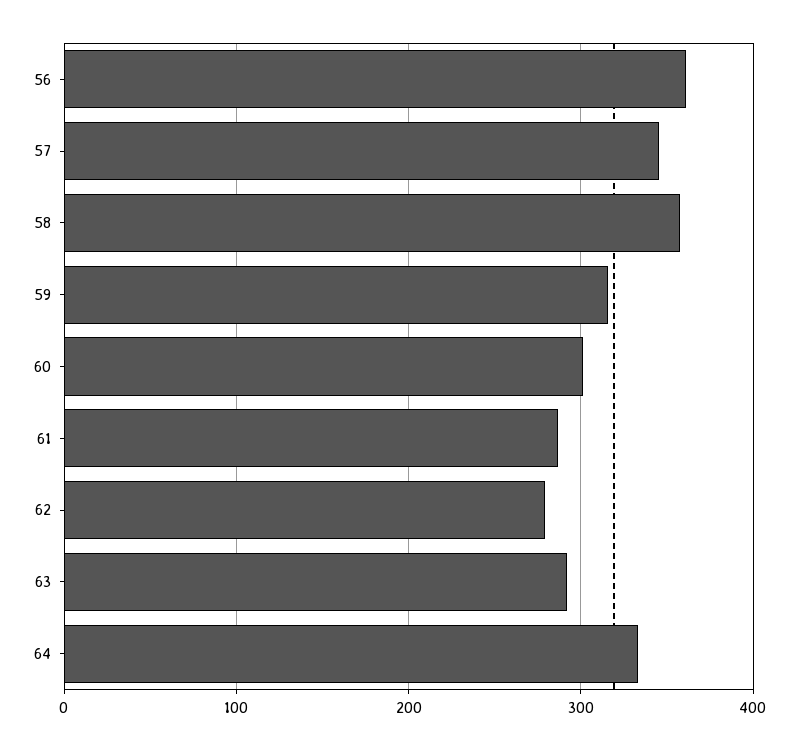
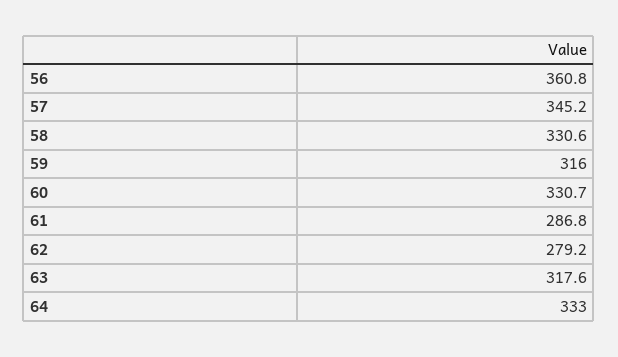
  {
    "56": 360.8,
    "57": 345.2,
-   "58": 360,
+   "58": 330.6,
    "59": 316,
-   "60": 300,
+   "60": 330.7,
    "61": 286.8,
    "62": 279.2,
-   "63": 290,
+   "63": 317.6,
    "64": 333
  }

